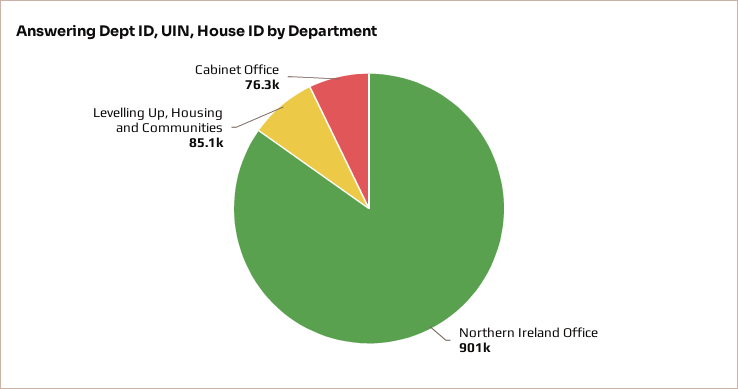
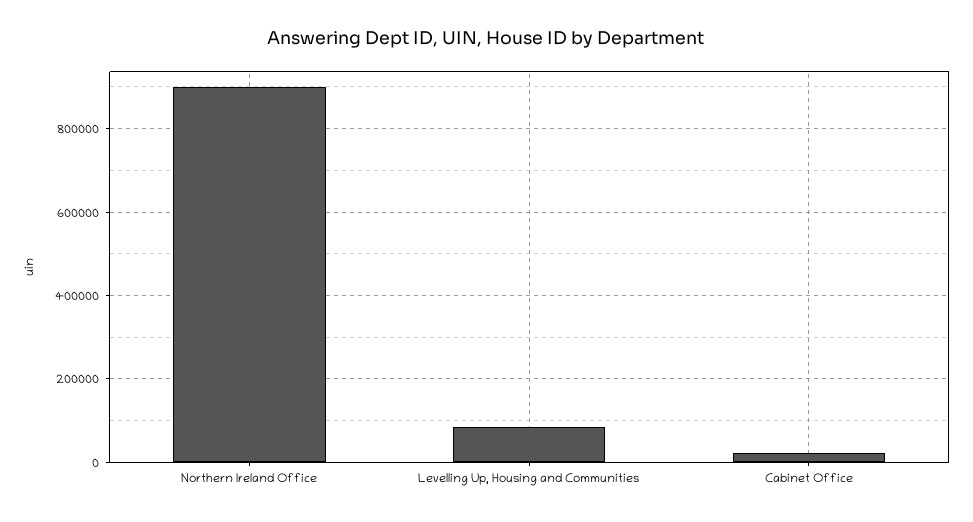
  {
    "Northern Ireland Office": 901000,
    "Levelling Up, Housing and Communities": 85100,
-   "Cabinet Office": 76300
+   "Cabinet Office": 20000
  }

